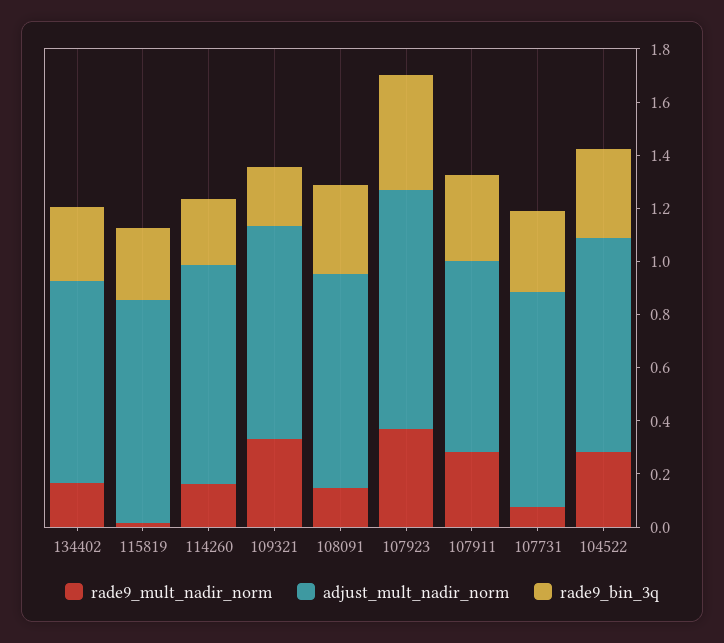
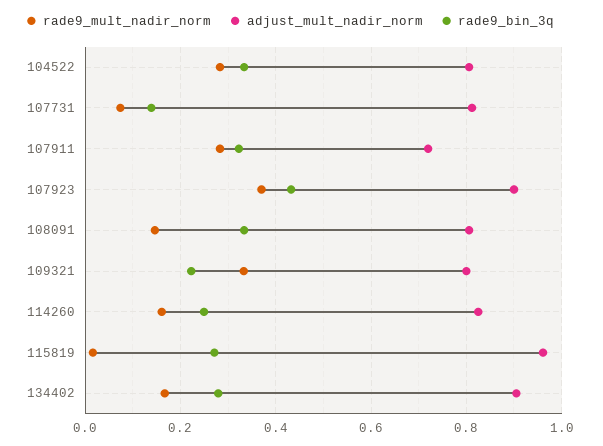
  {
    "rade9_mult_nadir_norm": {
      "134402": 0.16,
      "115819": 0.02,
      "114260": 0.16,
      "109321": 0.34,
      "108091": 0.14,
      "107923": 0.38,
      "107911": 0.28,
      "107731": 0.08,
      "104522": 0.28
    },
    "adjust_mult_nadir_norm": {
-     "134402": 0.75,
+     "134402": 0.9,
-     "115819": 0.85,
+     "115819": 0.96,
      "114260": 0.82,
      "109321": 0.8,
      "108091": 0.8,
      "107923": 0.9,
      "107911": 0.72,
      "107731": 0.82,
      "104522": 0.8
    },
    "rade9_bin_3q": {
      "134402": 0.28,
      "115819": 0.28,
      "114260": 0.24,
      "109321": 0.22,
      "108091": 0.34,
      "107923": 0.44,
      "107911": 0.32,
-     "107731": 0.3,
+     "107731": 0.14,
      "104522": 0.34
    }
  }

